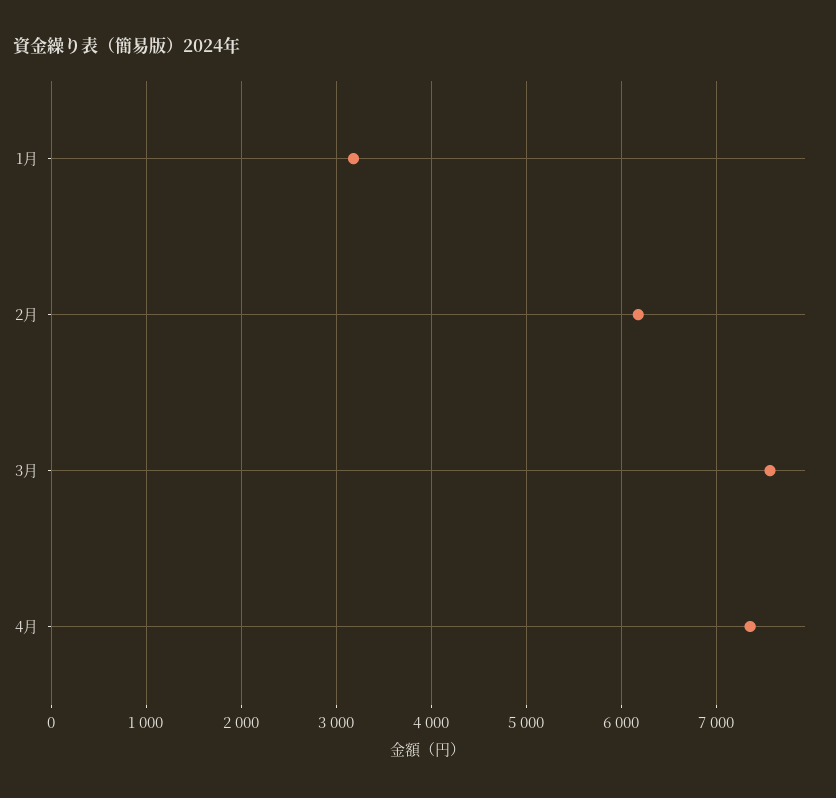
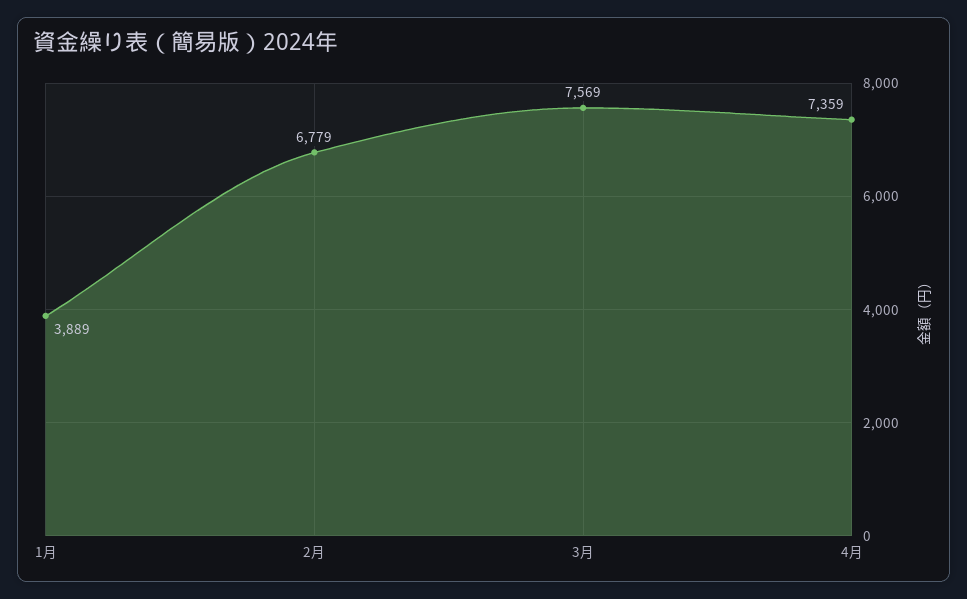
  {
-   "1月": 3200,
+   "1月": 3889,
-   "2月": 6200,
+   "2月": 6779,
    "3月": 7569,
    "4月": 7359
  }

